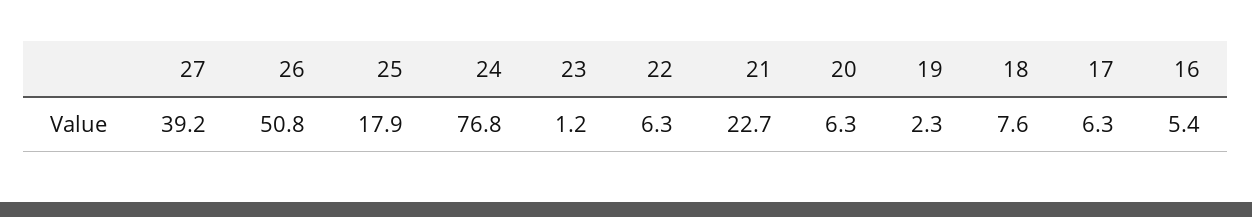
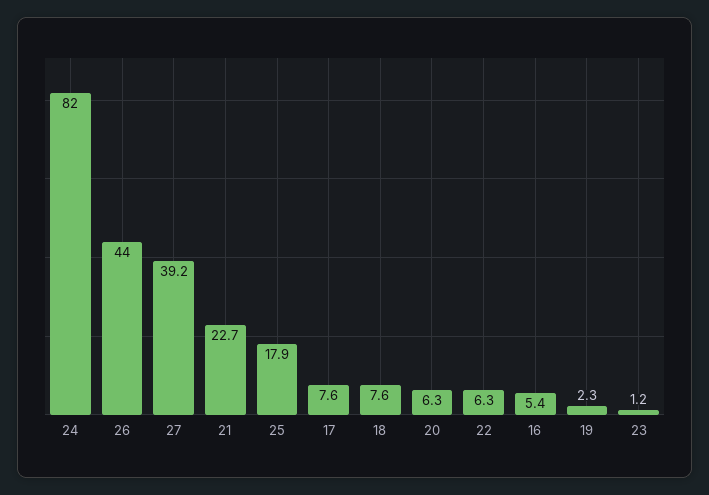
  {
    "27": 39.2,
-   "26": 50.8,
+   "26": 44,
    "25": 17.9,
-   "24": 76.8,
+   "24": 82,
    "23": 1.2,
    "22": 6.3,
    "21": 22.7,
    "20": 6.3,
    "19": 2.3,
    "18": 7.6,
-   "17": 6.3,
+   "17": 7.6,
    "16": 5.4
  }

